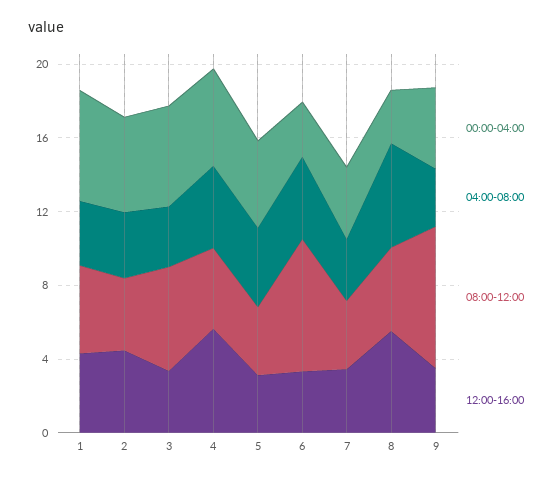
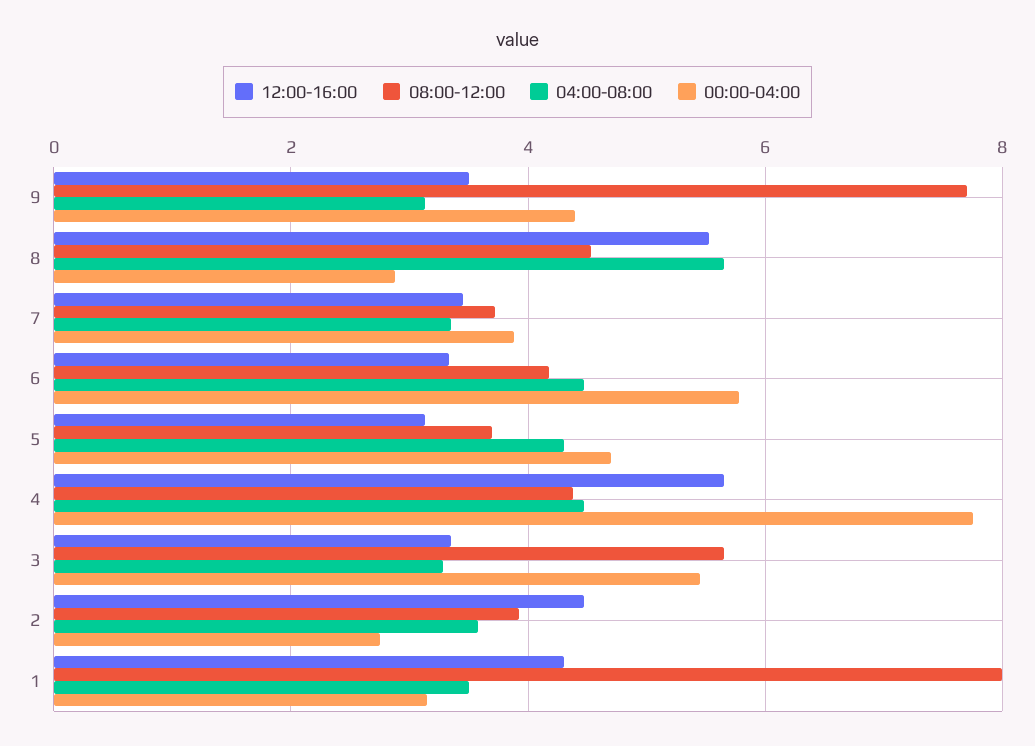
  {
    "00:00-04:00": {
-     "1": 6,
+     "1": 3.2,
-     "2": 5,
+     "2": 2.8,
      "3": 5.4,
-     "4": 5,
+     "4": 7.8,
      "5": 4.8,
-     "6": 3,
+     "6": 5.8,
      "7": 3.8,
      "8": 2.8,
      "9": 4.4
    },
    "04:00-08:00": {
      "1": 3.6,
      "2": 3.6,
      "3": 3.2,
      "4": 4.4,
      "5": 4.4,
      "6": 4.4,
      "7": 3.4,
      "8": 5.6,
      "9": 3.2
    },
    "08:00-12:00": {
-     "1": 5,
+     "1": 8,
      "2": 4,
      "3": 5.6,
      "4": 4.4,
      "5": 3.8,
-     "6": 7,
+     "6": 4.2,
      "7": 3.8,
      "8": 4.6,
      "9": 7.8
    },
    "12:00-16:00": {
      "1": 4.4,
      "2": 4.4,
      "3": 3.4,
      "4": 5.6,
      "5": 3.2,
      "6": 3.4,
      "7": 3.4,
      "8": 5.6,
      "9": 3.6
    }
  }

